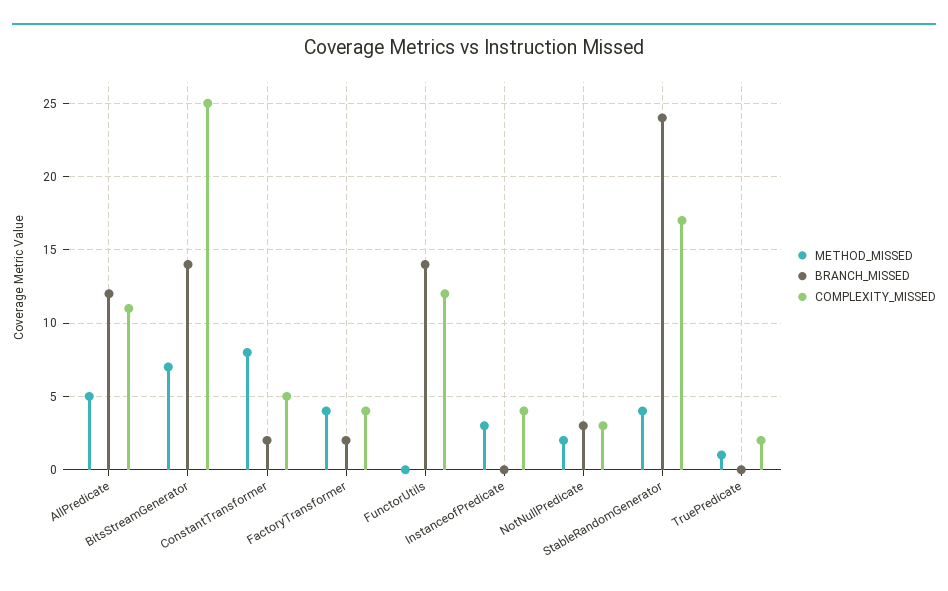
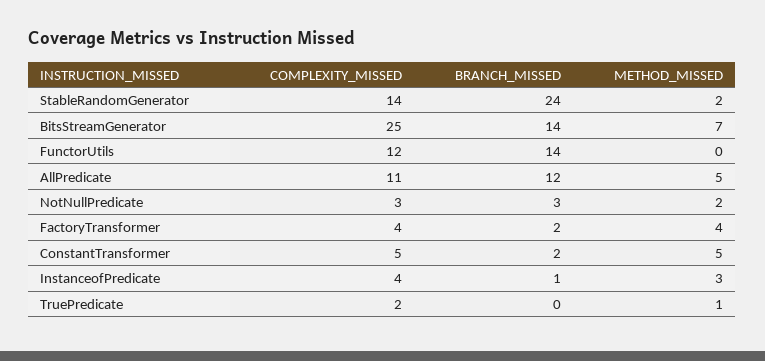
  {
    "METHOD_MISSED": {
      "AllPredicate": 5,
      "BitsStreamGenerator": 7,
-     "ConstantTransformer": 8,
+     "ConstantTransformer": 5,
      "FactoryTransformer": 4,
      "FunctorUtils": 0,
      "InstanceofPredicate": 3,
      "NotNullPredicate": 2,
-     "StableRandomGenerator": 4,
+     "StableRandomGenerator": 2,
      "TruePredicate": 1
    },
    "BRANCH_MISSED": {
      "AllPredicate": 12,
      "BitsStreamGenerator": 14,
      "ConstantTransformer": 2,
      "FactoryTransformer": 2,
      "FunctorUtils": 14,
-     "InstanceofPredicate": 0,
+     "InstanceofPredicate": 1,
      "NotNullPredicate": 3,
      "StableRandomGenerator": 24,
      "TruePredicate": 0
    },
    "COMPLEXITY_MISSED": {
      "AllPredicate": 11,
      "BitsStreamGenerator": 25,
      "ConstantTransformer": 5,
      "FactoryTransformer": 4,
      "FunctorUtils": 12,
      "InstanceofPredicate": 4,
      "NotNullPredicate": 3,
-     "StableRandomGenerator": 17,
+     "StableRandomGenerator": 14,
      "TruePredicate": 2
    }
  }

